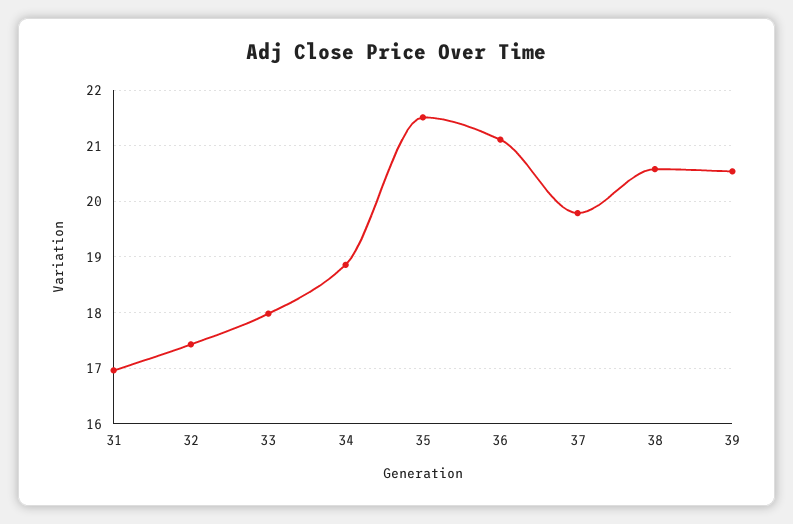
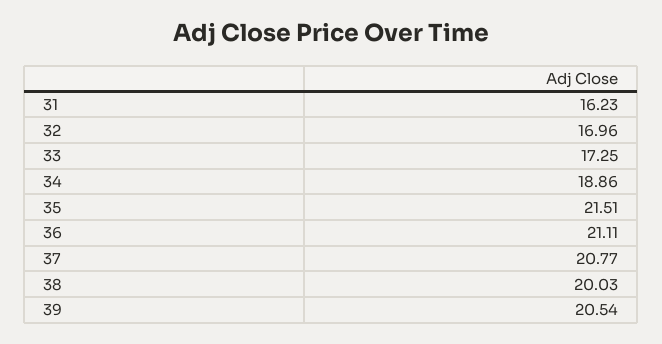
  {
-   "31": 17,
+   "31": 16.23,
-   "32": 17.4,
+   "32": 16.96,
-   "33": 18,
+   "33": 17.25,
    "34": 18.86,
    "35": 21.51,
    "36": 21.11,
-   "37": 19.8,
+   "37": 20.77,
-   "38": 20.6,
+   "38": 20.03,
    "39": 20.54
  }

